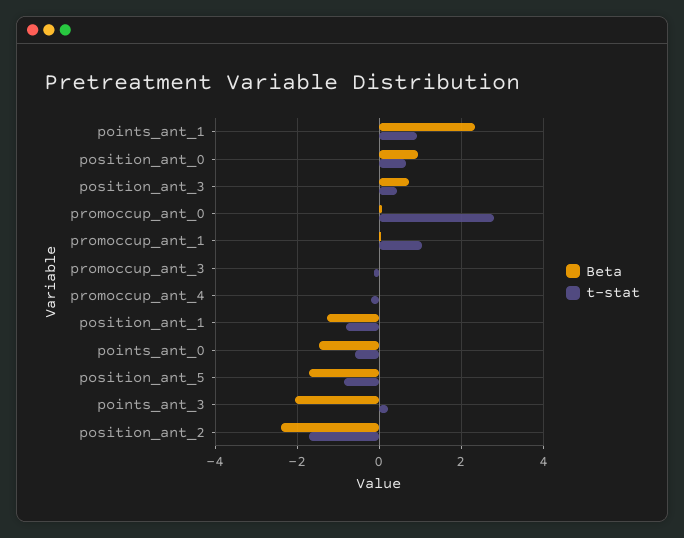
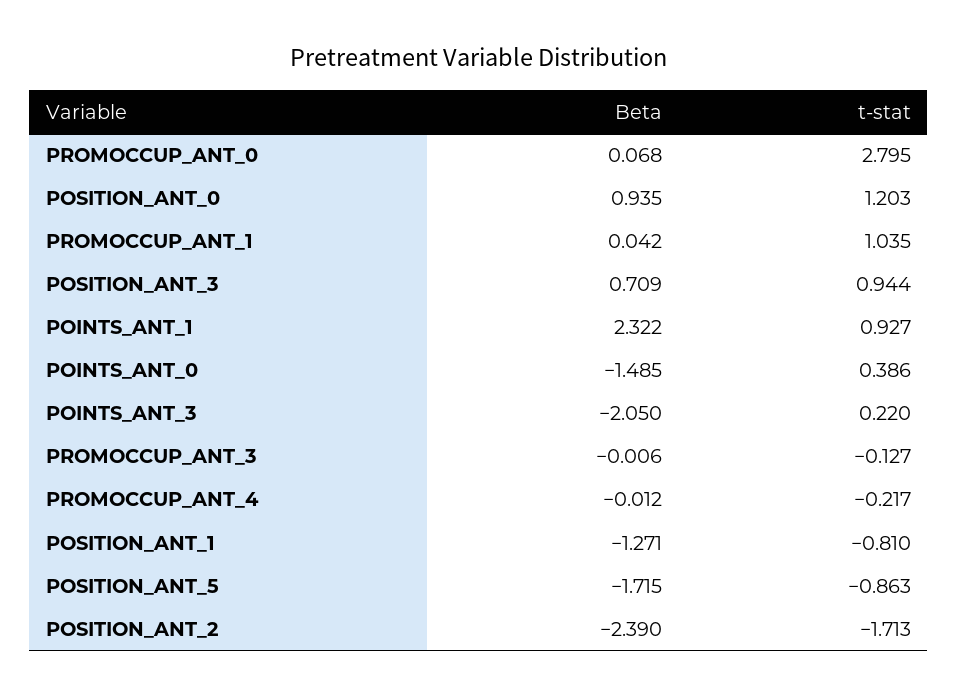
  {
    "Beta": {
      "points_ant_1": 2.322,
      "position_ant_0": 0.935,
      "position_ant_3": 0.709,
      "promoccup_ant_0": 0.068,
      "promoccup_ant_1": 0.042,
      "promoccup_ant_3": -0.006,
      "promoccup_ant_4": -0.012,
      "position_ant_1": -1.271,
      "points_ant_0": -1.485,
      "position_ant_5": -1.715,
      "points_ant_3": -2.05,
      "position_ant_2": -2.39
    },
    "t-stat": {
      "points_ant_1": 0.927,
-     "position_ant_0": 0.6,
+     "position_ant_0": 1.203,
-     "position_ant_3": 0.4,
+     "position_ant_3": 0.944,
      "promoccup_ant_0": 2.795,
      "promoccup_ant_1": 1.035,
      "promoccup_ant_3": -0.127,
      "promoccup_ant_4": -0.217,
      "position_ant_1": -0.81,
-     "points_ant_0": -0.6,
+     "points_ant_0": 0.386,
      "position_ant_5": -0.863,
      "points_ant_3": 0.22,
      "position_ant_2": -1.713
    }
  }

